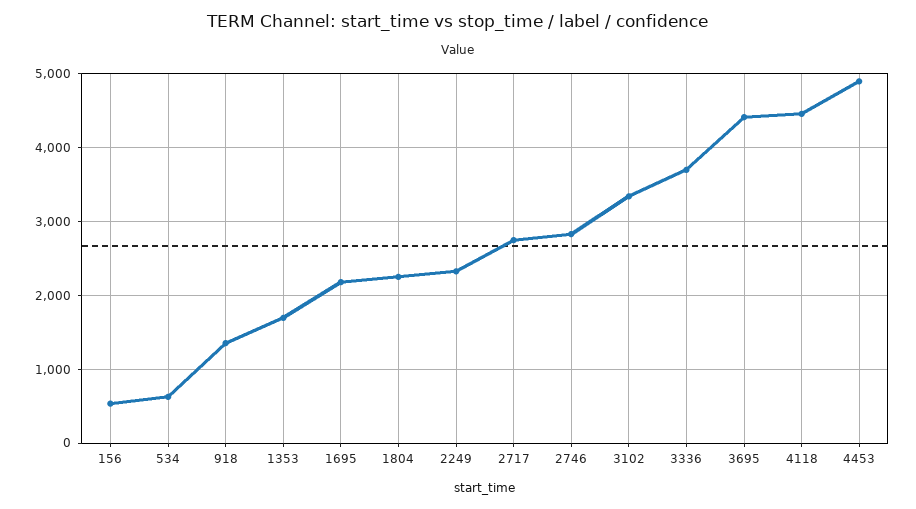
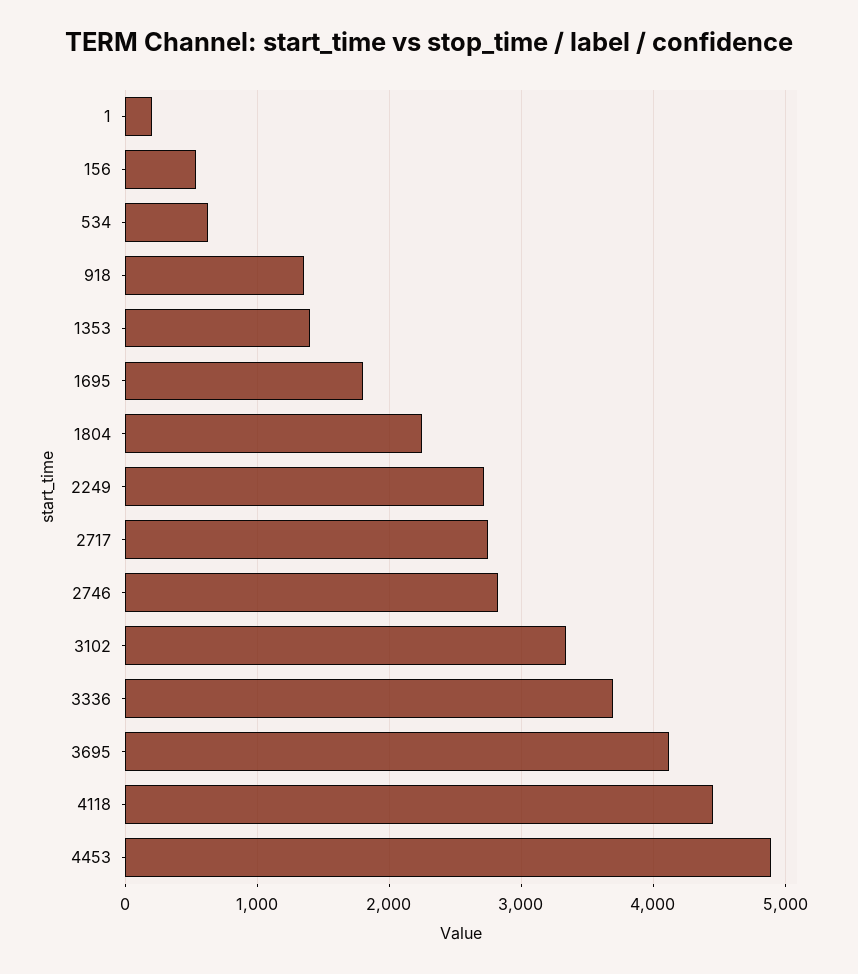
  {
    "156": 500,
    "534": 600,
    "918": 1400,
-   "1353": 1700,
+   "1353": 1400,
-   "1695": 2200,
+   "1695": 1800,
    "1804": 2200,
-   "2249": 2300,
+   "2249": 2700,
    "2717": 2700,
    "2746": 2800,
    "3102": 3300,
    "3336": 3700,
-   "3695": 4400,
+   "3695": 4100,
    "4118": 4500,
-   "4453": 4900
+   "4453": 4900,
+   "1": 200
  }

